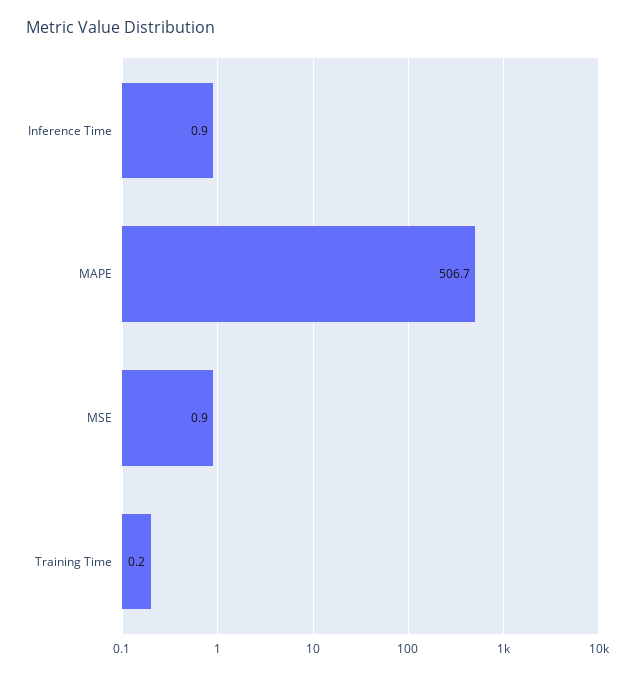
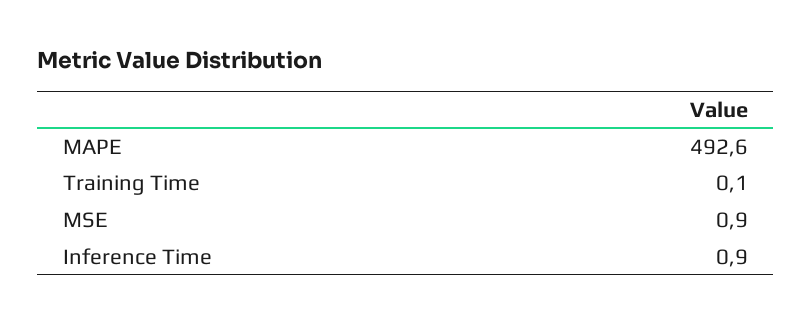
  {
    "Inference Time": 0.9,
-   "MAPE": 506.7,
+   "MAPE": 492.6,
    "MSE": 0.9,
-   "Training Time": 0.2
+   "Training Time": 0.1
  }

